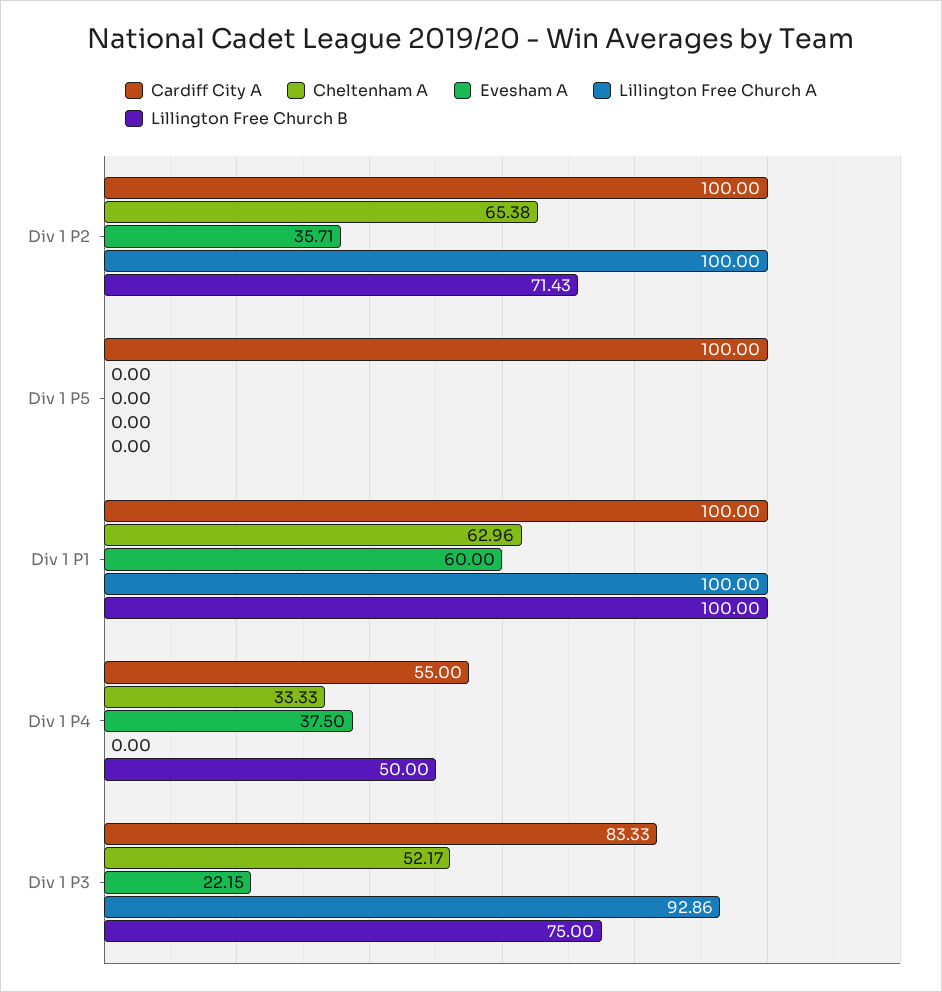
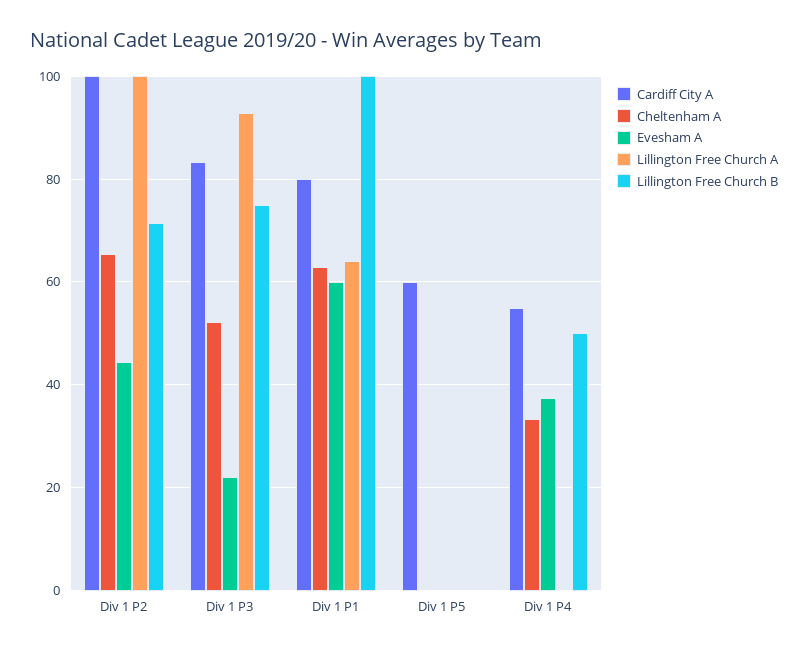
  {
    "Cardiff City A": {
      "Div 1 P2": 100,
-     "Div 1 P5": 100,
+     "Div 1 P5": 60,
-     "Div 1 P1": 100,
+     "Div 1 P1": 80,
      "Div 1 P4": 55,
      "Div 1 P3": 83.33
    },
    "Cheltenham A": {
      "Div 1 P2": 65.38,
      "Div 1 P5": 0,
      "Div 1 P1": 62.96,
      "Div 1 P4": 33.33,
      "Div 1 P3": 52.17
    },
    "Evesham A": {
-     "Div 1 P2": 35.71,
+     "Div 1 P2": 44,
      "Div 1 P5": 0,
      "Div 1 P1": 60,
      "Div 1 P4": 37.5,
      "Div 1 P3": 22.15
    },
    "Lillington Free Church A": {
      "Div 1 P2": 100,
      "Div 1 P5": 0,
-     "Div 1 P1": 100,
+     "Div 1 P1": 64,
      "Div 1 P4": 0,
      "Div 1 P3": 92.86
    },
    "Lillington Free Church B": {
      "Div 1 P2": 71.43,
      "Div 1 P5": 0,
      "Div 1 P1": 100,
      "Div 1 P4": 50,
      "Div 1 P3": 75
    }
  }

